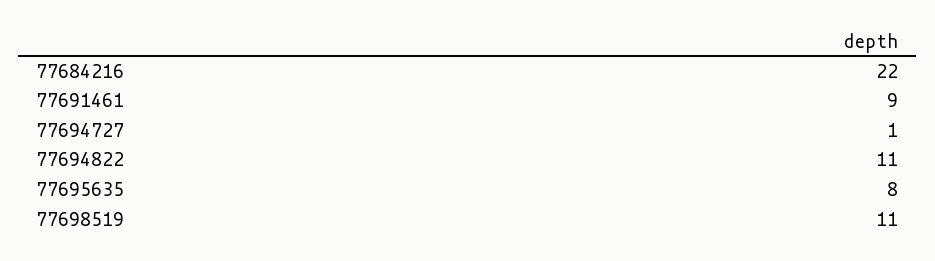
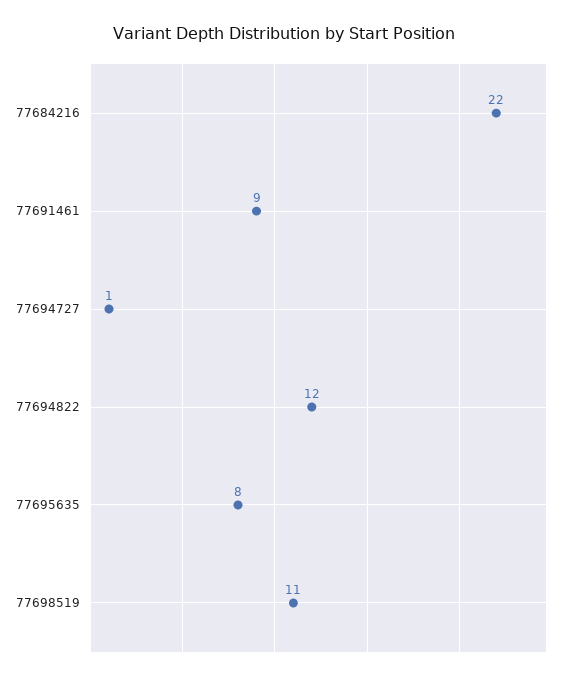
  {
    "77684216": 22,
    "77691461": 9,
    "77694727": 1,
-   "77694822": 11,
+   "77694822": 12,
    "77695635": 8,
    "77698519": 11
  }

